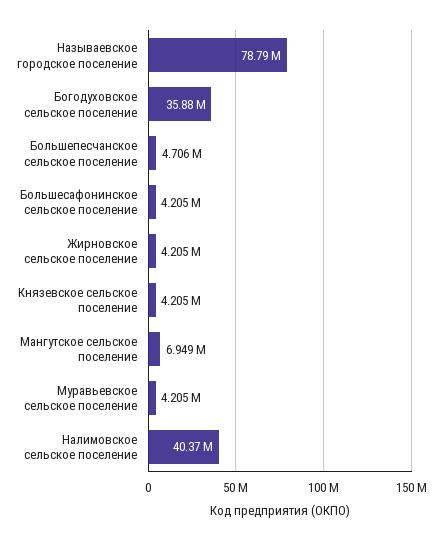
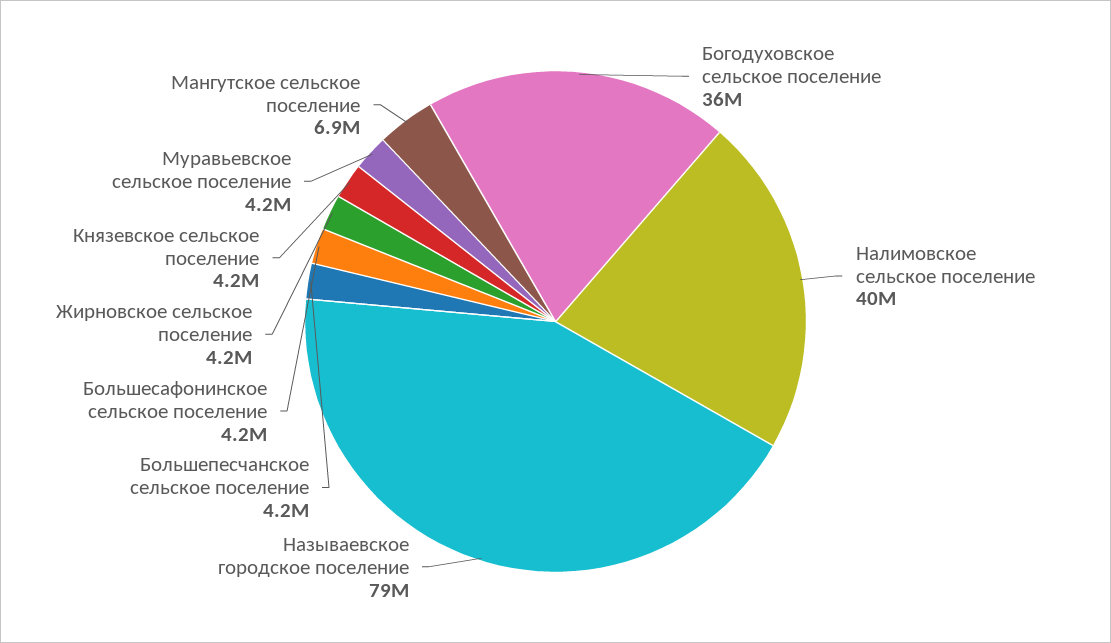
  {
    "Называевское городское поселение": 78790000,
    "Богодуховское сельское поселение": 35880000,
-   "Большепесчанское сельское поселение": 4706000,
+   "Большепесчанское сельское поселение": 4200000,
    "Большесафонинское сельское поселение": 4205000,
    "Жирновское сельское поселение": 4205000,
    "Князевское сельское поселение": 4205000,
    "Мангутское сельское поселение": 6949000,
    "Муравьевское сельское поселение": 4205000,
    "Налимовское сельское поселение": 40370000
  }

